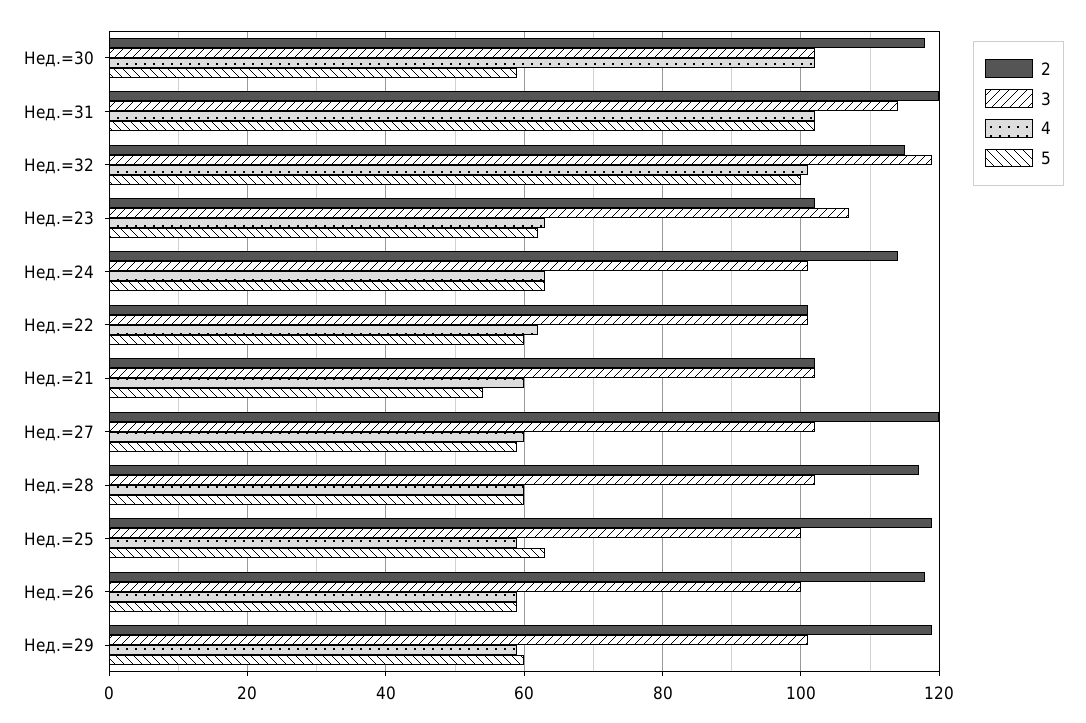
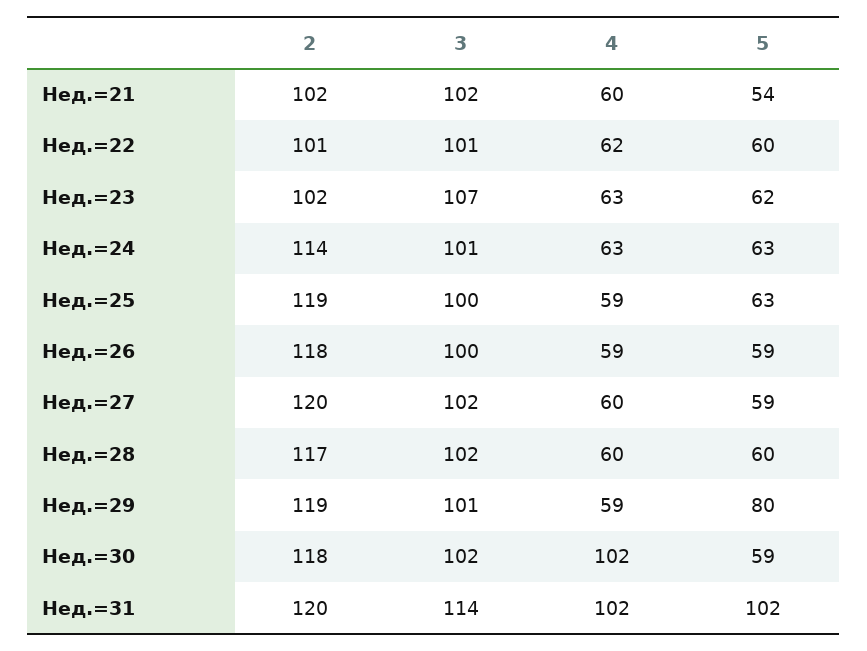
  {
    "2": {
      "Нед.=30": 118,
      "Нед.=31": 120,
-     "Нед.=32": 115,
      "Нед.=23": 102,
      "Нед.=24": 114,
      "Нед.=22": 101,
      "Нед.=21": 102,
      "Нед.=27": 120,
      "Нед.=28": 117,
      "Нед.=25": 119,
      "Нед.=26": 118,
      "Нед.=29": 119
    },
    "3": {
      "Нед.=30": 102,
      "Нед.=31": 114,
-     "Нед.=32": 120,
      "Нед.=23": 107,
      "Нед.=24": 101,
      "Нед.=22": 101,
      "Нед.=21": 102,
      "Нед.=27": 102,
      "Нед.=28": 102,
      "Нед.=25": 100,
      "Нед.=26": 100,
      "Нед.=29": 101
    },
    "4": {
      "Нед.=30": 102,
      "Нед.=31": 102,
-     "Нед.=32": 100,
      "Нед.=23": 63,
      "Нед.=24": 63,
      "Нед.=22": 62,
      "Нед.=21": 60,
      "Нед.=27": 60,
      "Нед.=28": 60,
      "Нед.=25": 59,
      "Нед.=26": 59,
      "Нед.=29": 59
    },
    "5": {
      "Нед.=30": 59,
      "Нед.=31": 102,
-     "Нед.=32": 100,
      "Нед.=23": 62,
      "Нед.=24": 63,
      "Нед.=22": 60,
      "Нед.=21": 54,
      "Нед.=27": 59,
      "Нед.=28": 60,
      "Нед.=25": 63,
      "Нед.=26": 59,
-     "Нед.=29": 60
+     "Нед.=29": 80
    }
  }

